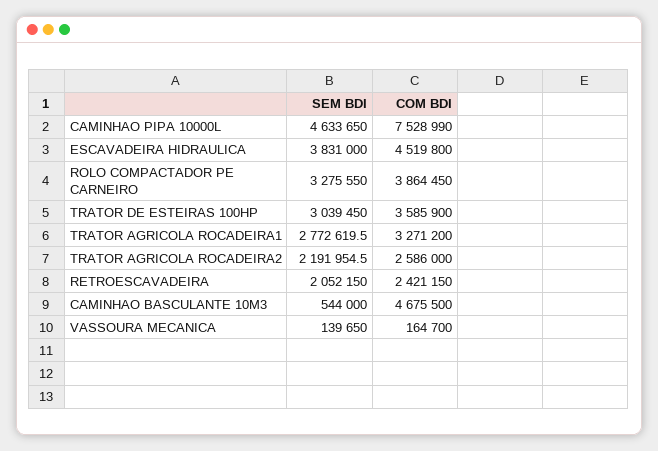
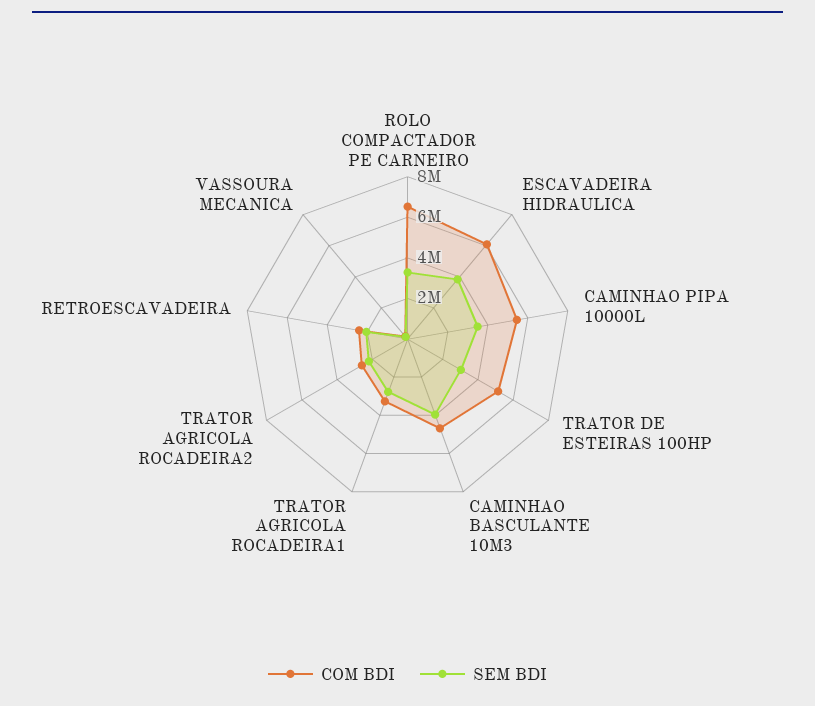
  {
    "SEM BDI": {
-     "CAMINHAO PIPA 10000L": 4633650,
+     "CAMINHAO PIPA 10000L": 3500000,
      "ESCAVADEIRA HIDRAULICA": 3831000,
      "ROLO COMPACTADOR PE CARNEIRO": 3275550,
      "TRATOR DE ESTEIRAS 100HP": 3039450,
      "TRATOR AGRICOLA ROCADEIRA1": 2772619.5,
      "TRATOR AGRICOLA ROCADEIRA2": 2191954.5,
      "RETROESCAVADEIRA": 2052150,
-     "CAMINHAO BASCULANTE 10M3": 544000,
+     "CAMINHAO BASCULANTE 10M3": 4000000,
      "VASSOURA MECANICA": 139650
    },
    "COM BDI": {
-     "CAMINHAO PIPA 10000L": 7528990,
+     "CAMINHAO PIPA 10000L": 5500000,
-     "ESCAVADEIRA HIDRAULICA": 4519800,
+     "ESCAVADEIRA HIDRAULICA": 6000000,
-     "ROLO COMPACTADOR PE CARNEIRO": 3864450,
+     "ROLO COMPACTADOR PE CARNEIRO": 6500000,
-     "TRATOR DE ESTEIRAS 100HP": 3585900,
+     "TRATOR DE ESTEIRAS 100HP": 5000000,
      "TRATOR AGRICOLA ROCADEIRA1": 3271200,
      "TRATOR AGRICOLA ROCADEIRA2": 2586000,
      "RETROESCAVADEIRA": 2421150,
      "CAMINHAO BASCULANTE 10M3": 4675500,
      "VASSOURA MECANICA": 164700
    }
  }

